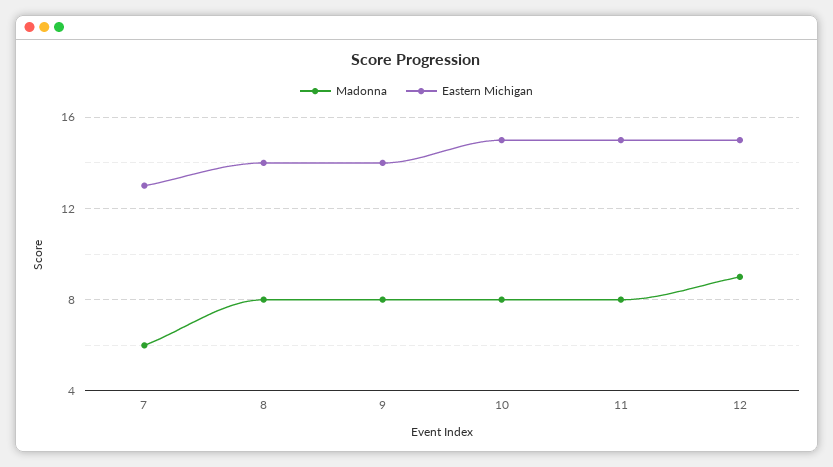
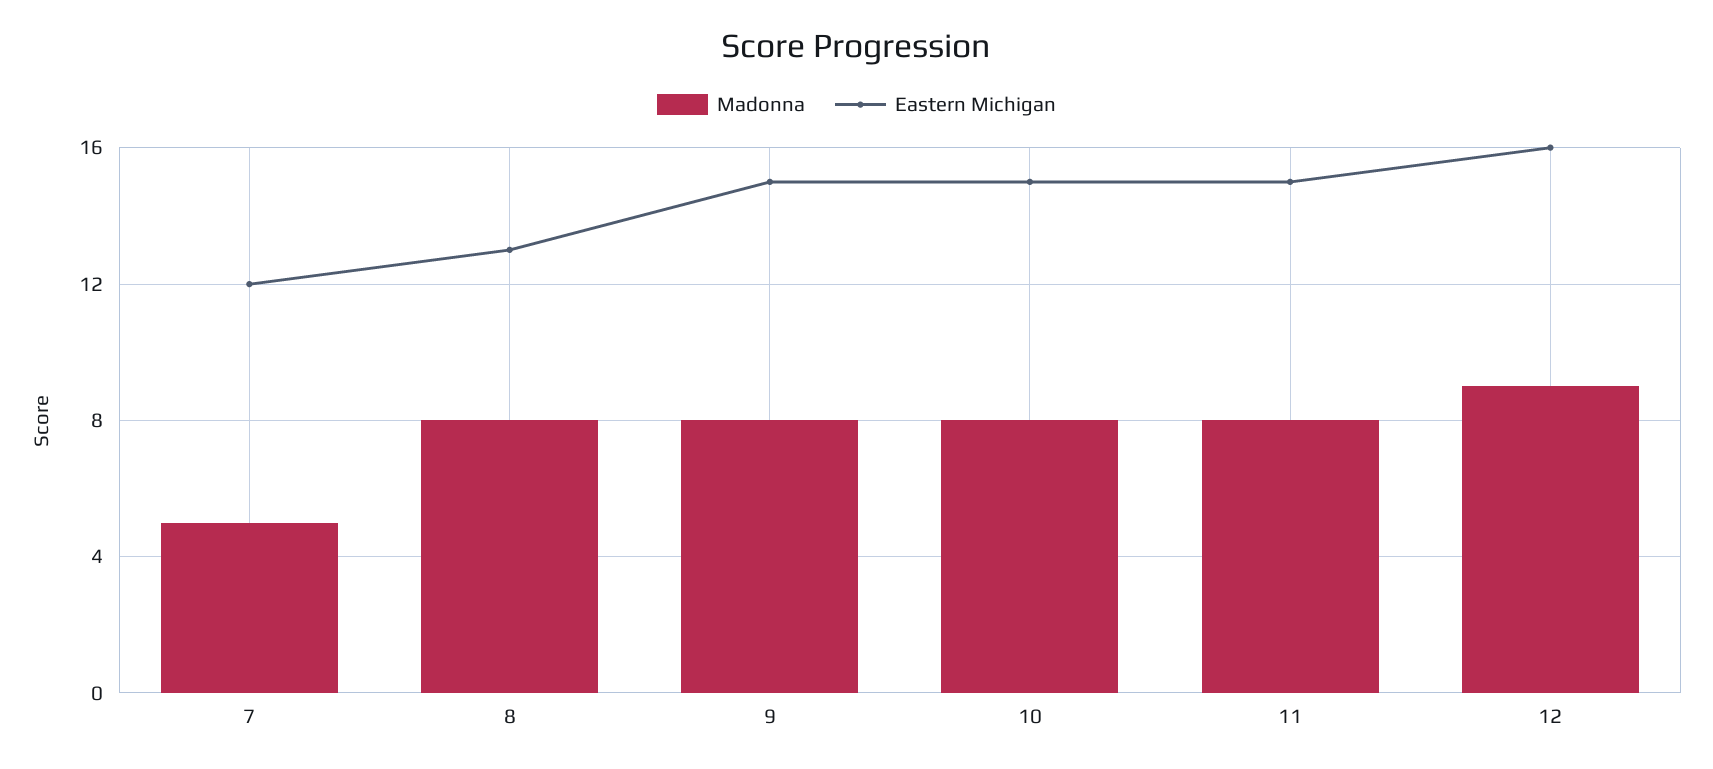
  {
    "Madonna": {
-     "7": 6,
+     "7": 5,
      "8": 8,
      "9": 8,
      "10": 8,
      "11": 8,
      "12": 9
    },
    "Eastern Michigan": {
-     "7": 13,
+     "7": 12,
-     "8": 14,
+     "8": 13,
-     "9": 14,
+     "9": 15,
      "10": 15,
      "11": 15,
-     "12": 15
+     "12": 16
    }
  }

